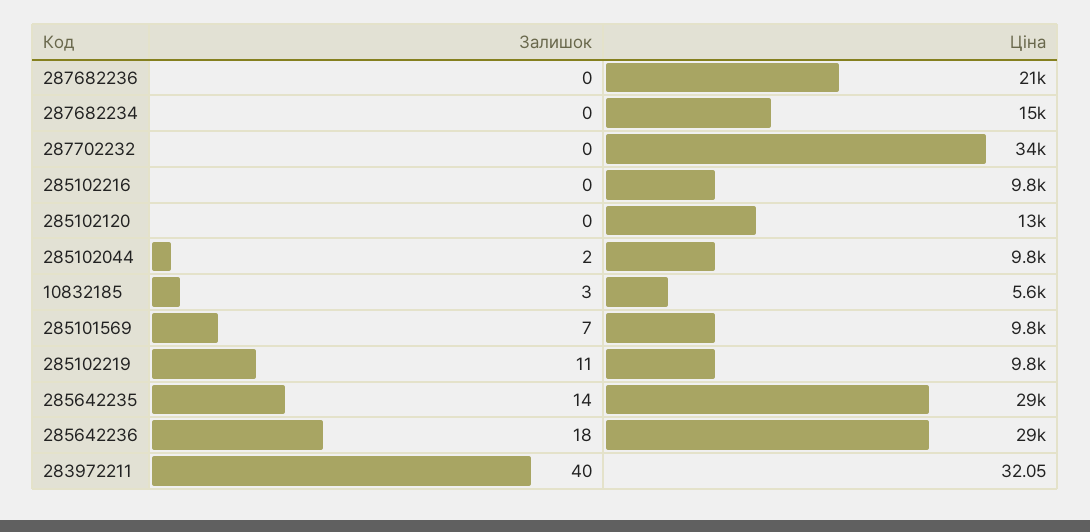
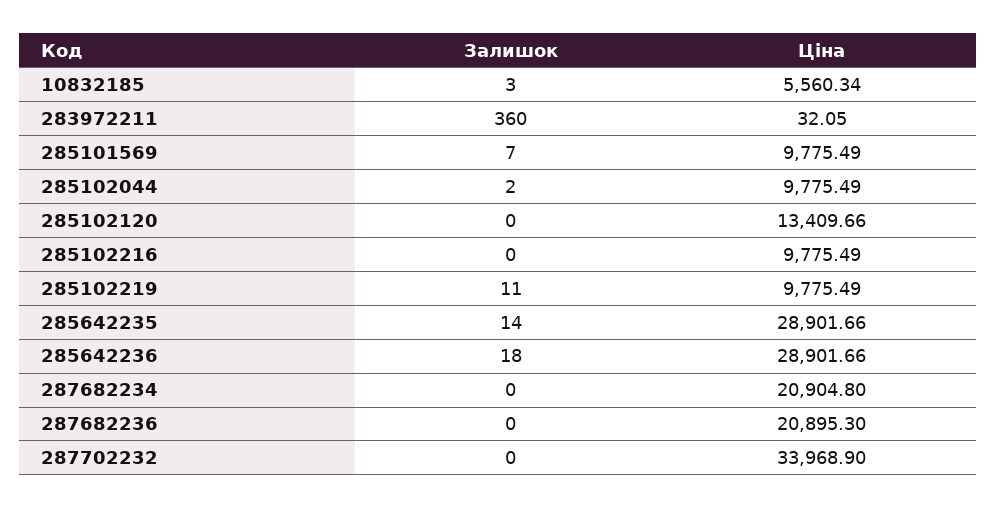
  {
    "Залишок": {
      "287682236": 0,
      "287682234": 0,
      "287702232": 0,
      "285102216": 0,
      "285102120": 0,
      "285102044": 2,
      "10832185": 3,
      "285101569": 7,
      "285102219": 11,
      "285642235": 14,
      "285642236": 18,
-     "283972211": 40
+     "283972211": 360
    },
    "Ціна": {
      "287682236": 20895.3,
-     "287682234": 15000,
+     "287682234": 20904.8,
      "287702232": 33968.9,
      "285102216": 9775.49,
      "285102120": 13409.66,
      "285102044": 9775.49,
      "10832185": 5560.34,
      "285101569": 9775.49,
      "285102219": 9775.49,
      "285642235": 28901.66,
      "285642236": 28901.66,
      "283972211": 32.05
    }
  }

